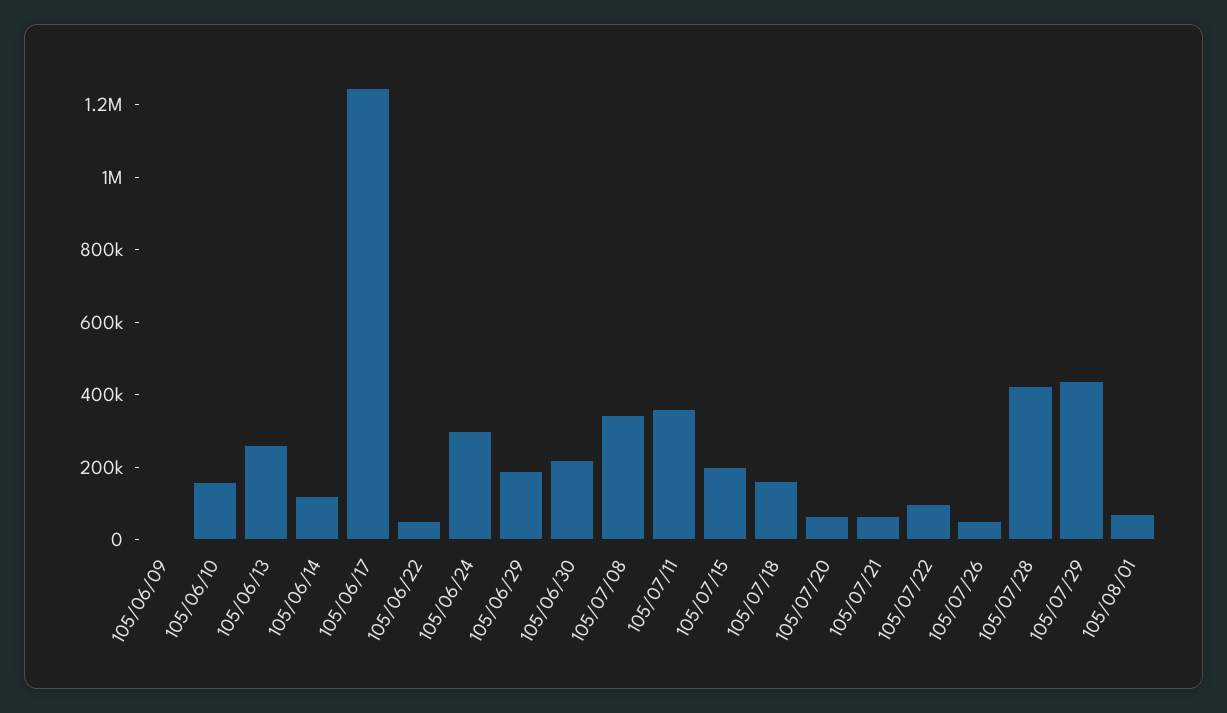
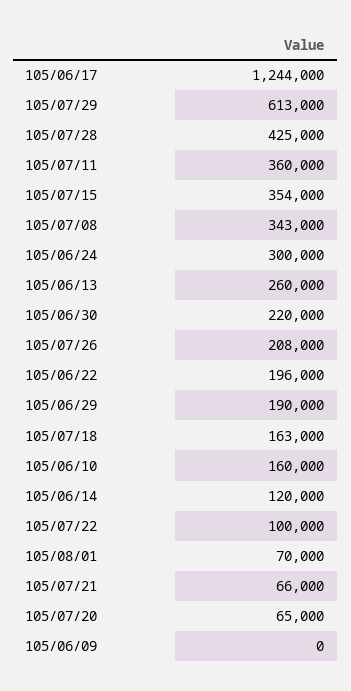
  {
    "105/06/09": 0,
    "105/06/10": 160000,
    "105/06/13": 260000,
    "105/06/14": 120000,
    "105/06/17": 1244000,
-   "105/06/22": 50000,
+   "105/06/22": 196000,
    "105/06/24": 300000,
    "105/06/29": 190000,
    "105/06/30": 220000,
    "105/07/08": 343000,
    "105/07/11": 360000,
-   "105/07/15": 200000,
+   "105/07/15": 354000,
    "105/07/18": 163000,
    "105/07/20": 65000,
    "105/07/21": 66000,
    "105/07/22": 100000,
-   "105/07/26": 50000,
+   "105/07/26": 208000,
    "105/07/28": 425000,
-   "105/07/29": 450000,
+   "105/07/29": 613000,
    "105/08/01": 70000
  }

